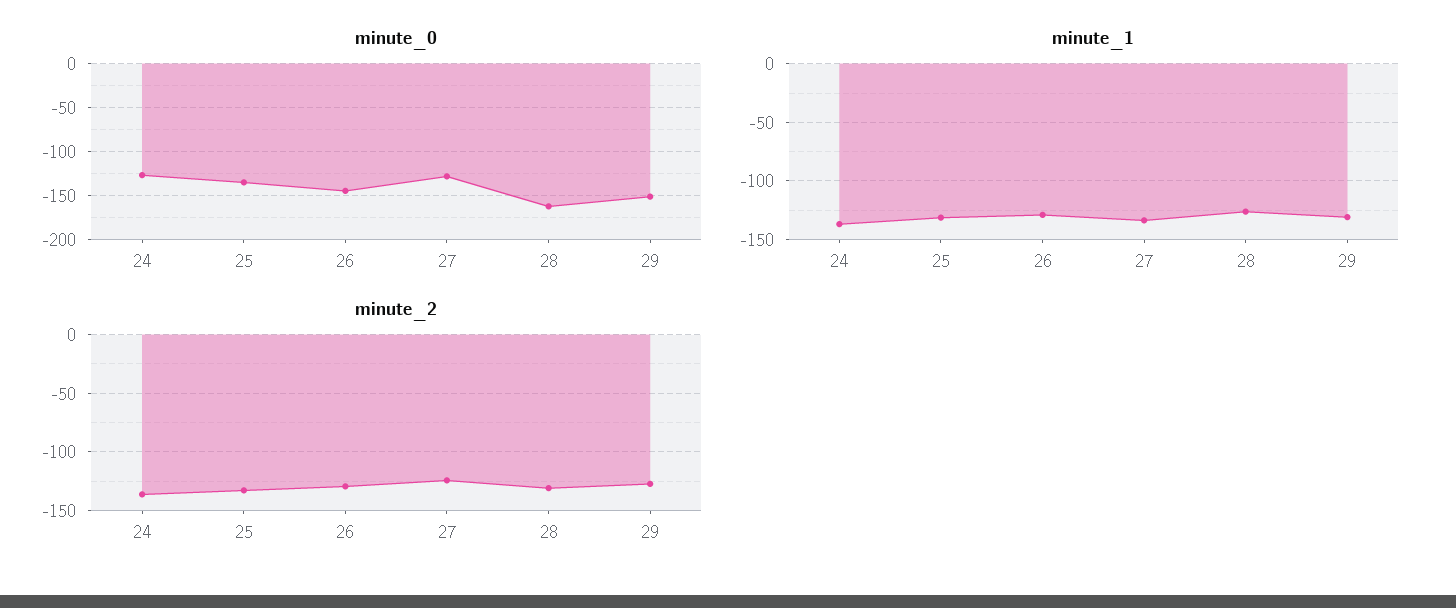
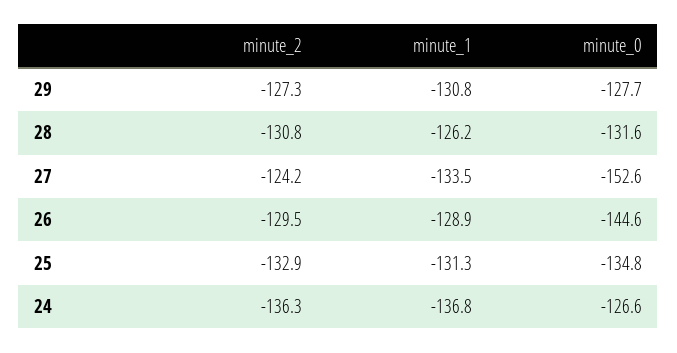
  {
    "minute_0": {
      "24": -126.6,
      "25": -134.8,
      "26": -144.6,
-     "27": -130,
+     "27": -152.6,
-     "28": -160,
+     "28": -131.6,
-     "29": -150
+     "29": -127.7
    },
    "minute_1": {
      "24": -136.8,
      "25": -131.3,
      "26": -128.9,
      "27": -133.5,
      "28": -126.2,
      "29": -130.8
    },
    "minute_2": {
      "24": -136.3,
      "25": -132.9,
      "26": -129.5,
      "27": -124.2,
      "28": -130.8,
      "29": -127.3
    }
  }

